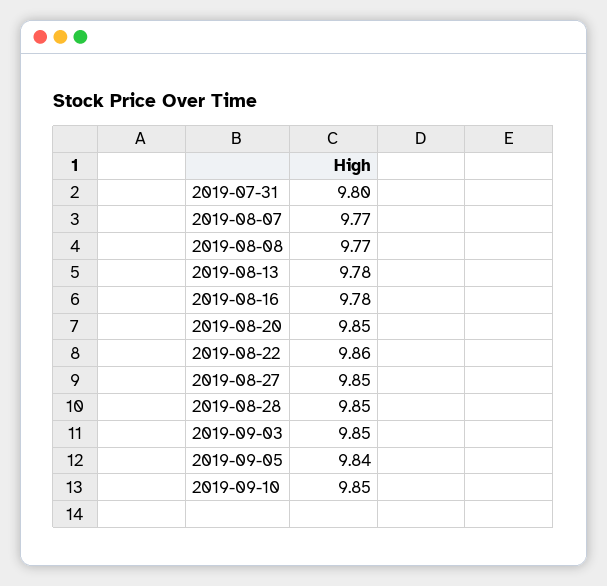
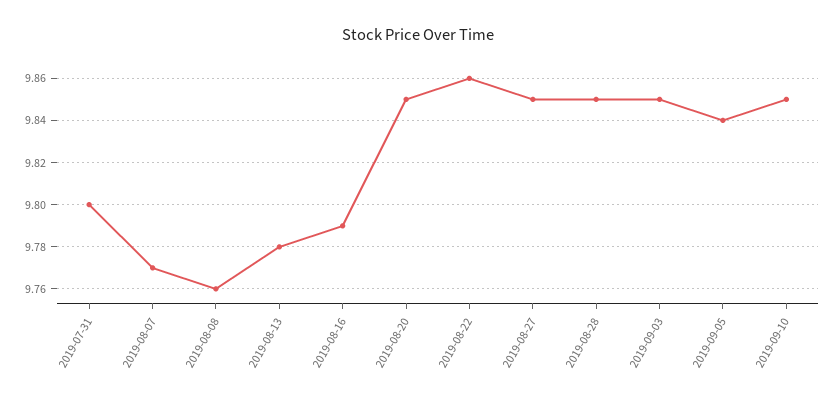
  {
    "2019-07-31": 9.8,
    "2019-08-07": 9.77,
-   "2019-08-08": 9.77,
+   "2019-08-08": 9.76,
    "2019-08-13": 9.78,
-   "2019-08-16": 9.78,
+   "2019-08-16": 9.79,
    "2019-08-20": 9.85,
    "2019-08-22": 9.86,
    "2019-08-27": 9.85,
    "2019-08-28": 9.85,
    "2019-09-03": 9.85,
    "2019-09-05": 9.84,
    "2019-09-10": 9.85
  }

